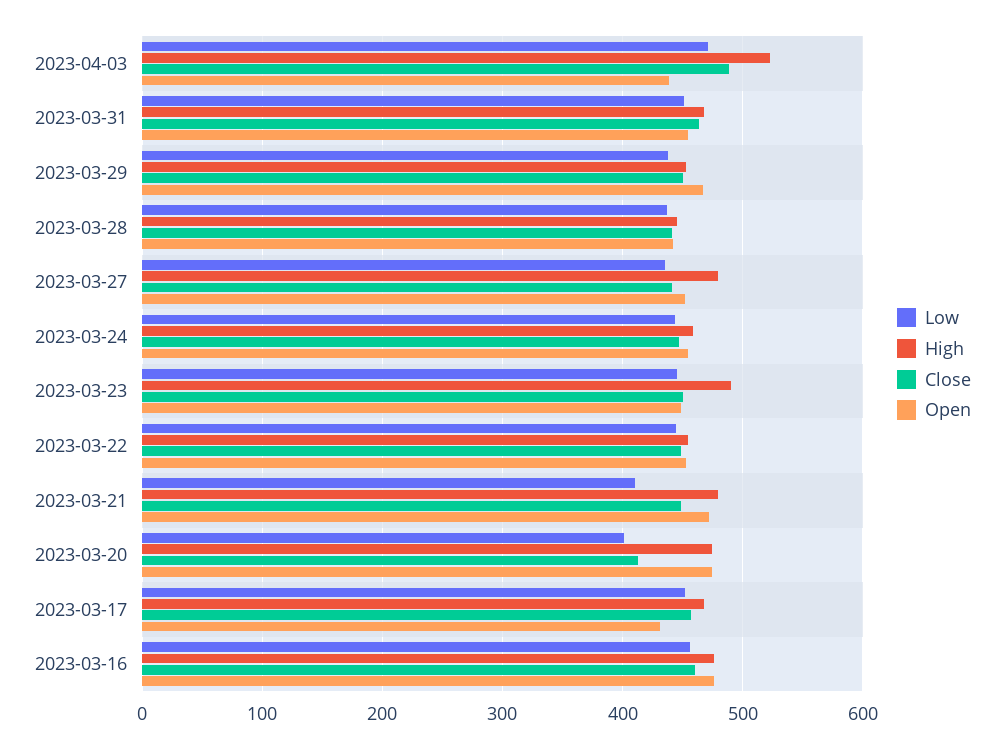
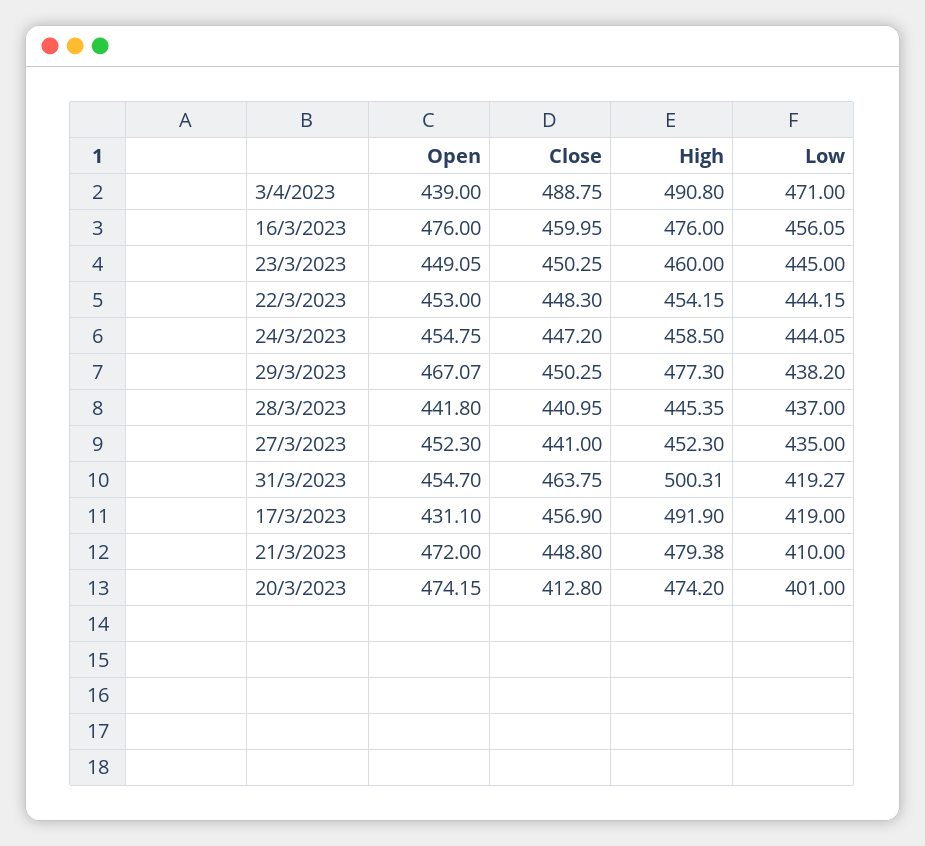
  {
    "Low": {
      "2023-04-03": 471,
-     "2023-03-31": 450,
+     "2023-03-31": 419.27,
      "2023-03-29": 438.2,
      "2023-03-28": 437,
      "2023-03-27": 435,
      "2023-03-24": 444.05,
      "2023-03-23": 445,
      "2023-03-22": 444.15,
      "2023-03-21": 410,
      "2023-03-20": 401,
-     "2023-03-17": 450,
+     "2023-03-17": 419,
      "2023-03-16": 456.05
    },
    "High": {
-     "2023-04-03": 520,
+     "2023-04-03": 490.8,
-     "2023-03-31": 470,
+     "2023-03-31": 500.31,
-     "2023-03-29": 450,
+     "2023-03-29": 477.3,
      "2023-03-28": 445.35,
-     "2023-03-27": 480,
+     "2023-03-27": 452.3,
      "2023-03-24": 458.5,
-     "2023-03-23": 490,
+     "2023-03-23": 460,
      "2023-03-22": 454.15,
      "2023-03-21": 479.38,
      "2023-03-20": 474.2,
-     "2023-03-17": 470,
+     "2023-03-17": 491.9,
      "2023-03-16": 476
    },
    "Close": {
      "2023-04-03": 488.75,
      "2023-03-31": 463.75,
      "2023-03-29": 450.25,
      "2023-03-28": 440.95,
      "2023-03-27": 441,
      "2023-03-24": 447.2,
      "2023-03-23": 450.25,
      "2023-03-22": 448.3,
      "2023-03-21": 448.8,
      "2023-03-20": 412.8,
      "2023-03-17": 456.9,
      "2023-03-16": 459.95
    },
    "Open": {
      "2023-04-03": 439,
      "2023-03-31": 454.7,
      "2023-03-29": 467.07,
      "2023-03-28": 441.8,
      "2023-03-27": 452.3,
      "2023-03-24": 454.75,
      "2023-03-23": 449.05,
      "2023-03-22": 453,
      "2023-03-21": 472,
      "2023-03-20": 474.15,
      "2023-03-17": 431.1,
      "2023-03-16": 476
    }
  }

